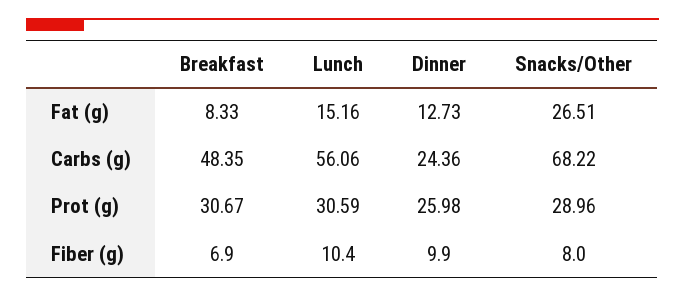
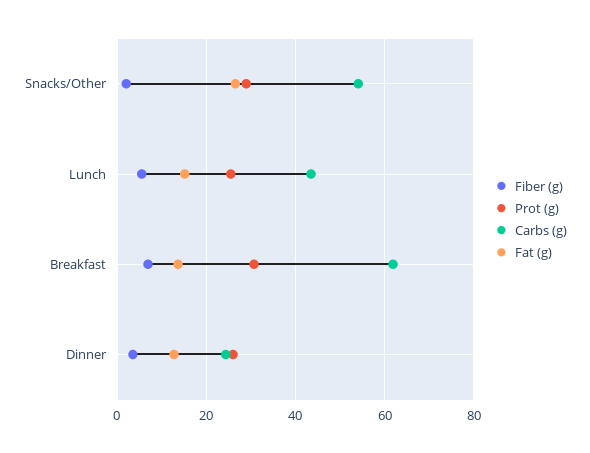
  {
    "Fat (g)": {
-     "Breakfast": 8.33,
+     "Breakfast": 14,
      "Lunch": 15.16,
      "Dinner": 12.73,
      "Snacks/Other": 26.51
    },
    "Carbs (g)": {
-     "Breakfast": 48.35,
+     "Breakfast": 62,
-     "Lunch": 56.06,
+     "Lunch": 44,
      "Dinner": 24.36,
-     "Snacks/Other": 68.22
+     "Snacks/Other": 54
    },
    "Prot (g)": {
      "Breakfast": 30.67,
-     "Lunch": 30.59,
+     "Lunch": 26,
      "Dinner": 25.98,
      "Snacks/Other": 28.96
    },
    "Fiber (g)": {
      "Breakfast": 6.9,
-     "Lunch": 10.4,
+     "Lunch": 6,
-     "Dinner": 9.9,
+     "Dinner": 4,
-     "Snacks/Other": 8
+     "Snacks/Other": 2
    }
  }

